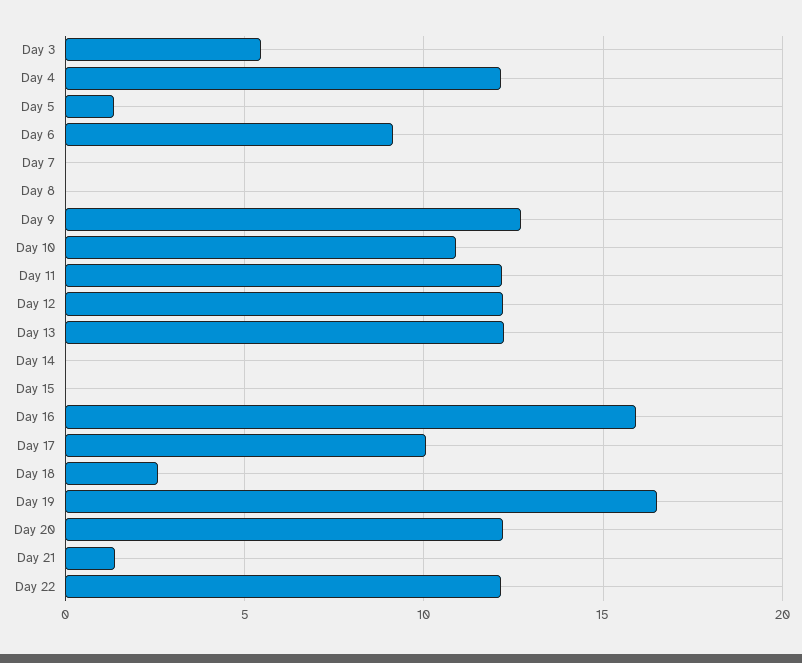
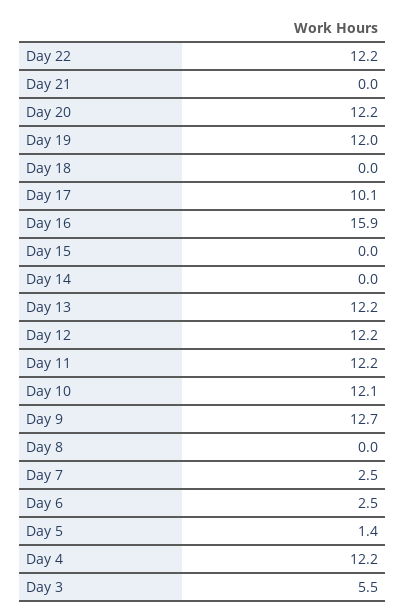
  {
    "Day 3": 5.5,
    "Day 4": 12.2,
    "Day 5": 1.4,
-   "Day 6": 9,
+   "Day 6": 2.5,
-   "Day 7": 0,
+   "Day 7": 2.5,
    "Day 8": 0,
    "Day 9": 12.7,
-   "Day 10": 11,
+   "Day 10": 12.1,
    "Day 11": 12.2,
    "Day 12": 12.2,
    "Day 13": 12.2,
    "Day 14": 0,
    "Day 15": 0,
    "Day 16": 15.9,
    "Day 17": 10.1,
-   "Day 18": 2.5,
+   "Day 18": 0,
-   "Day 19": 16.5,
+   "Day 19": 12,
    "Day 20": 12.2,
-   "Day 21": 1.5,
+   "Day 21": 0,
    "Day 22": 12.2
  }

